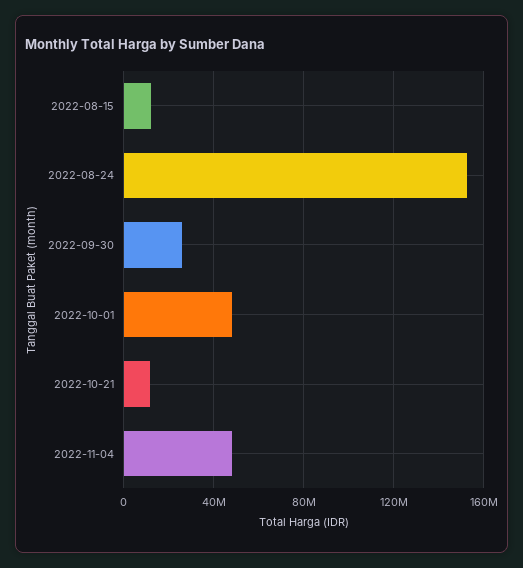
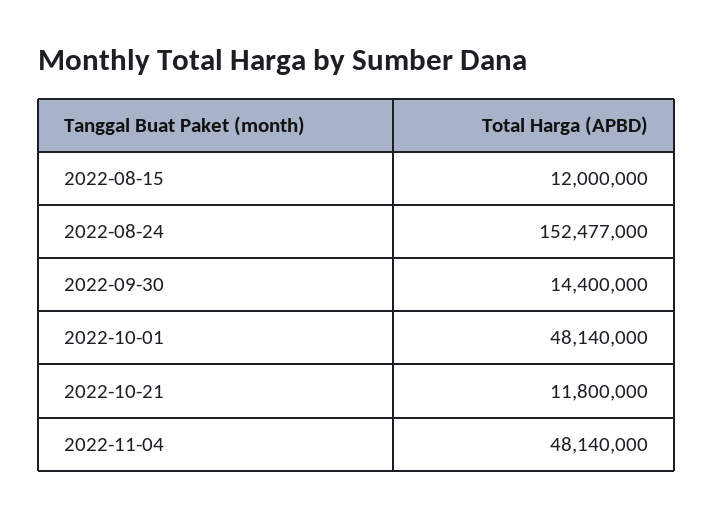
  {
    "2022-08-15": 12000000,
    "2022-08-24": 152477000,
-   "2022-09-30": 25000000,
+   "2022-09-30": 14400000,
    "2022-10-01": 48140000,
    "2022-10-21": 11800000,
    "2022-11-04": 48140000
  }

